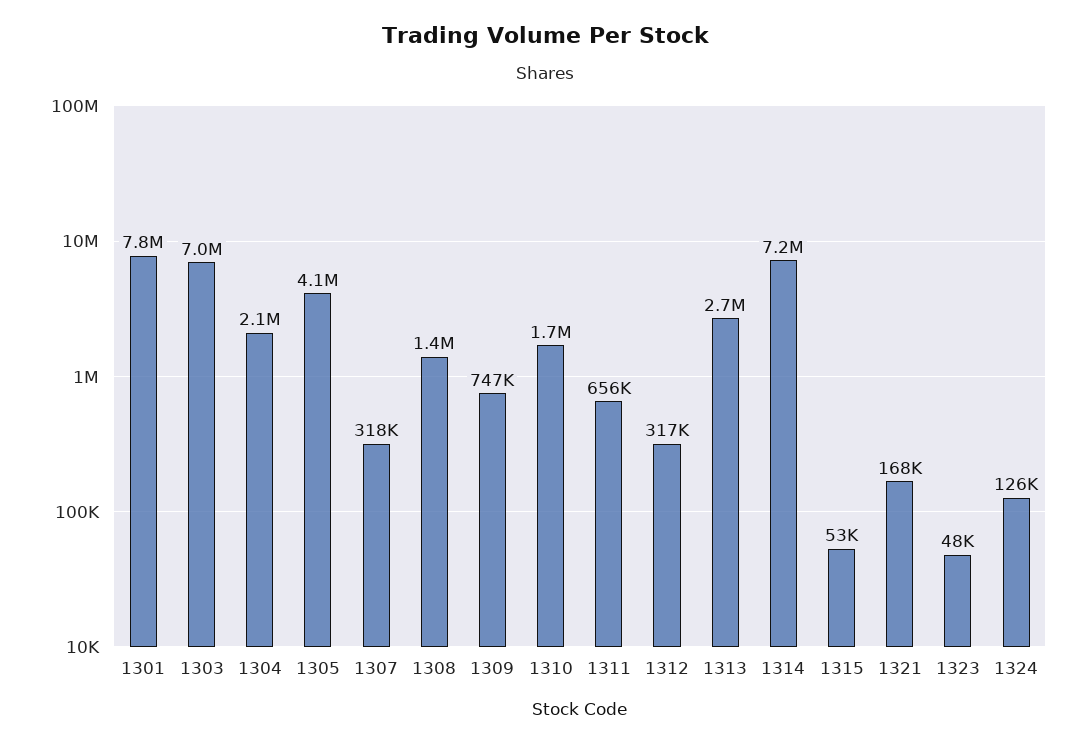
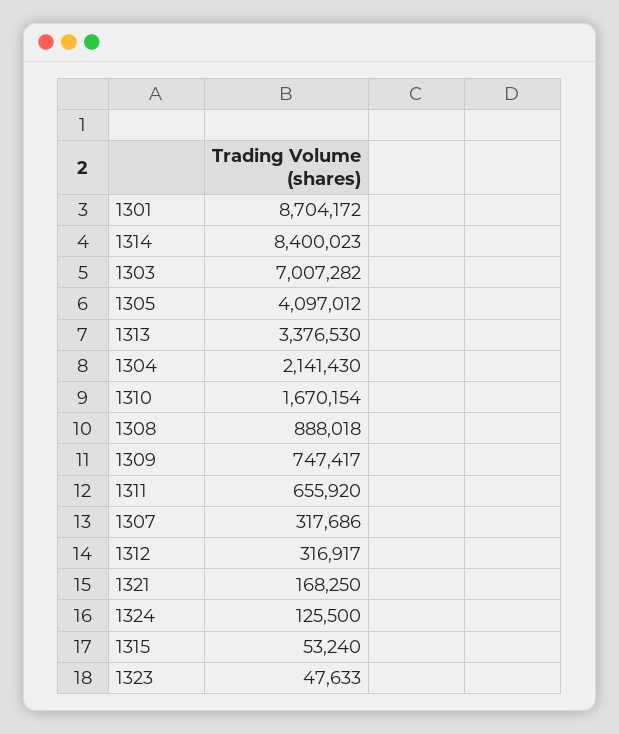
  {
-   "1301": 7800000,
+   "1301": 8704172,
    "1303": 7007282,
    "1304": 2141430,
    "1305": 4097012,
    "1307": 317686,
-   "1308": 1400000,
+   "1308": 888018,
    "1309": 747417,
    "1310": 1670154,
    "1311": 655920,
    "1312": 316917,
-   "1313": 2700000,
+   "1313": 3376530,
-   "1314": 7200000,
+   "1314": 8400023,
    "1315": 53240,
    "1321": 168250,
    "1323": 47633,
    "1324": 125500
  }

